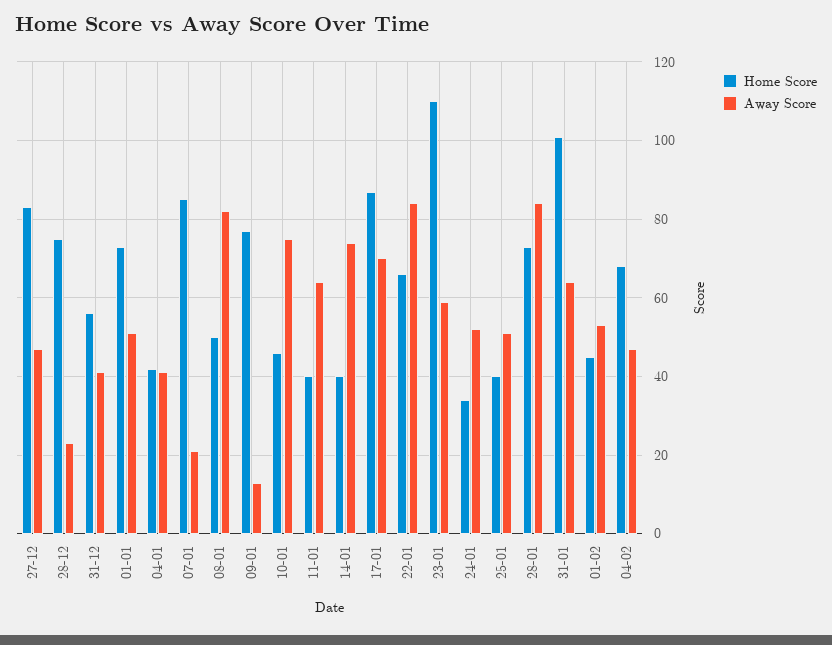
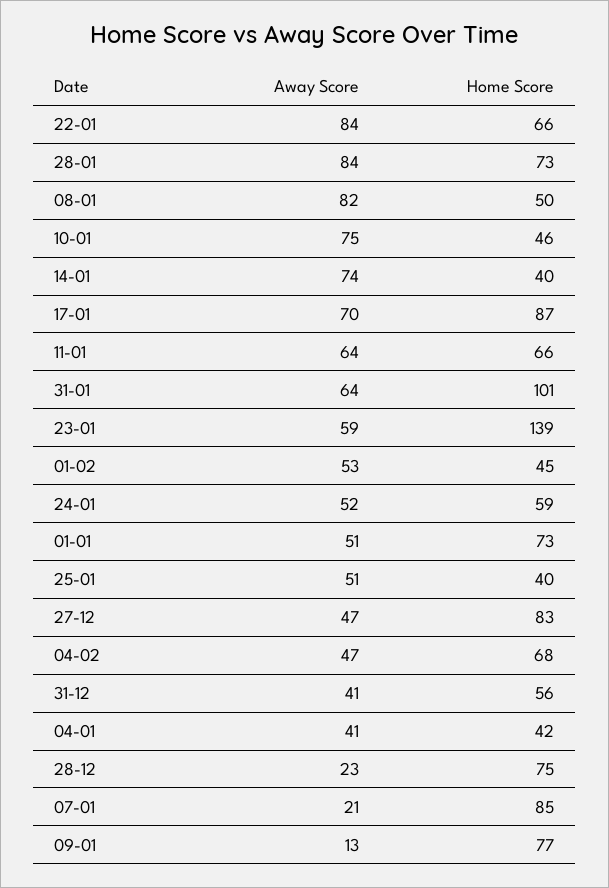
  {
    "Home Score": {
      "27-12": 83,
      "28-12": 75,
      "31-12": 56,
      "01-01": 73,
      "04-01": 42,
      "07-01": 85,
      "08-01": 50,
      "09-01": 77,
      "10-01": 46,
-     "11-01": 40,
+     "11-01": 66,
      "14-01": 40,
      "17-01": 87,
      "22-01": 66,
-     "23-01": 110,
+     "23-01": 139,
-     "24-01": 35,
+     "24-01": 59,
      "25-01": 40,
      "28-01": 73,
      "31-01": 101,
      "01-02": 45,
      "04-02": 68
    },
    "Away Score": {
      "27-12": 47,
      "28-12": 23,
      "31-12": 41,
      "01-01": 51,
      "04-01": 41,
      "07-01": 21,
      "08-01": 82,
      "09-01": 13,
      "10-01": 75,
      "11-01": 64,
      "14-01": 74,
      "17-01": 70,
      "22-01": 84,
      "23-01": 59,
      "24-01": 52,
      "25-01": 51,
      "28-01": 84,
      "31-01": 64,
      "01-02": 53,
      "04-02": 47
    }
  }

